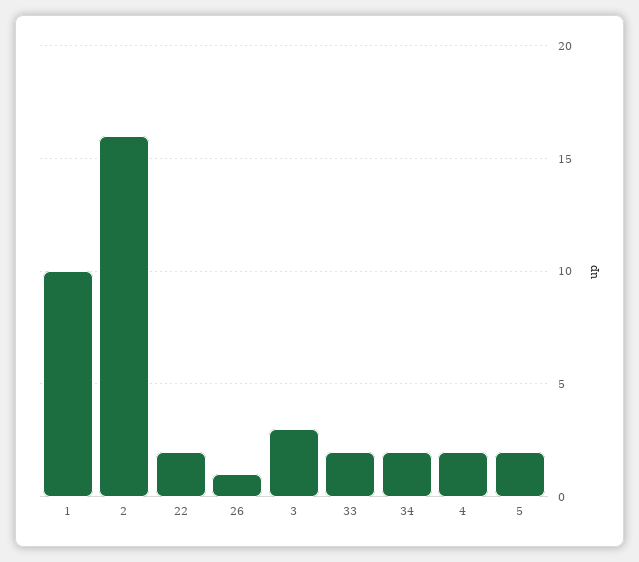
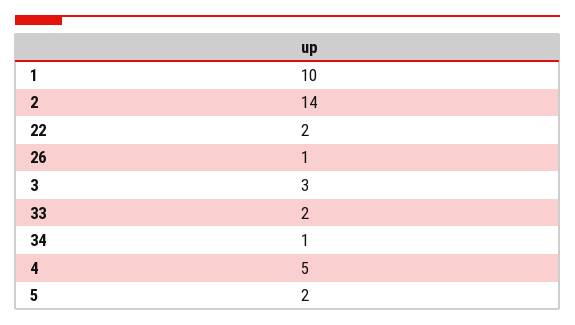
  {
    "1": 10,
-   "2": 16,
+   "2": 14,
    "22": 2,
    "26": 1,
    "3": 3,
    "33": 2,
-   "34": 2,
+   "34": 1,
-   "4": 2,
+   "4": 5,
    "5": 2
  }

